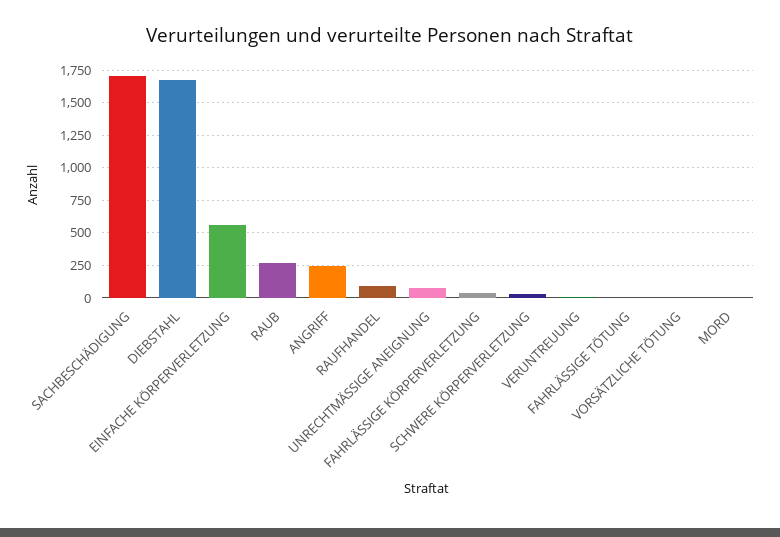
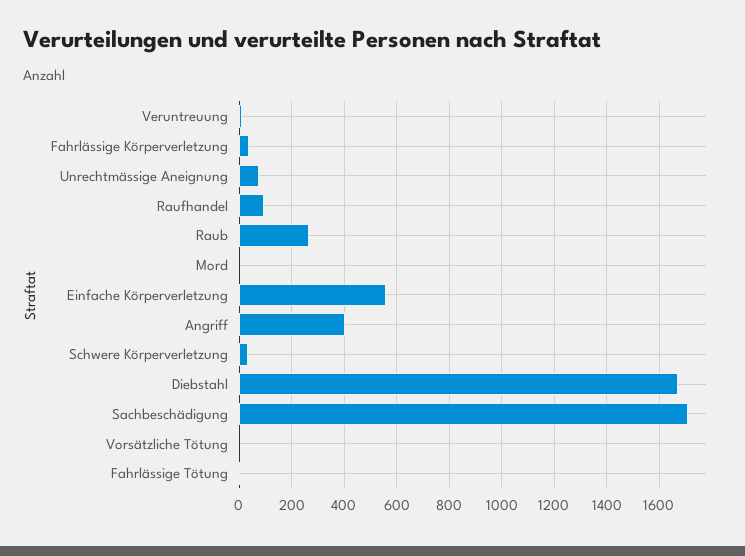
  {
    "SACHBESCHÄDIGUNG": 1700,
    "DIEBSTAHL": 1675,
    "EINFACHE KÖRPERVERLETZUNG": 550,
    "RAUB": 275,
-   "ANGRIFF": 250,
+   "ANGRIFF": 400,
    "RAUFHANDEL": 100,
    "UNRECHTMÄSSIGE ANEIGNUNG": 75,
    "FAHRLÄSSIGE KÖRPERVERLETZUNG": 50,
    "SCHWERE KÖRPERVERLETZUNG": 25,
    "VERUNTREUUNG": 0,
    "FAHRLÄSSIGE TÖTUNG": 0,
    "VORSÄTZLICHE TÖTUNG": 0,
    "MORD": 0
  }

